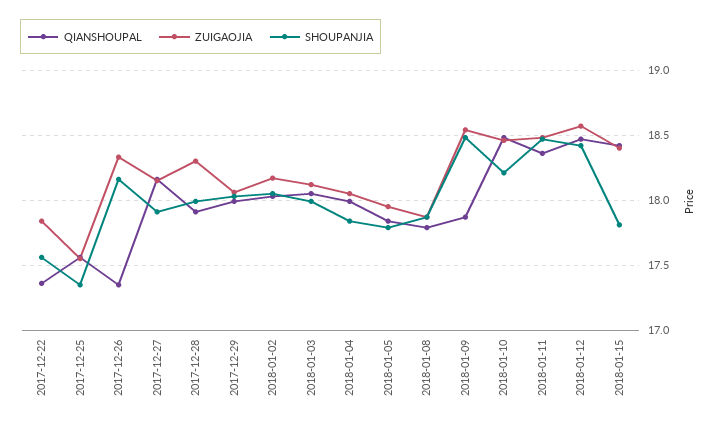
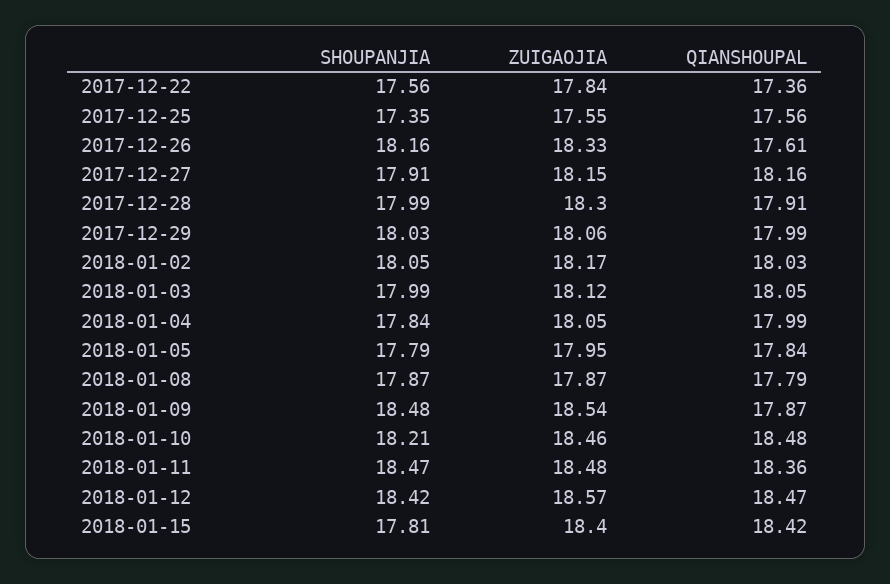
  {
    "QIANSHOUPAL": {
      "2017-12-22": 17.36,
      "2017-12-25": 17.56,
-     "2017-12-26": 17.35,
+     "2017-12-26": 17.61,
      "2017-12-27": 18.16,
      "2017-12-28": 17.91,
      "2017-12-29": 17.99,
      "2018-01-02": 18.03,
      "2018-01-03": 18.05,
      "2018-01-04": 17.99,
      "2018-01-05": 17.84,
      "2018-01-08": 17.79,
      "2018-01-09": 17.87,
      "2018-01-10": 18.48,
      "2018-01-11": 18.36,
      "2018-01-12": 18.47,
      "2018-01-15": 18.42
    },
    "ZUIGAOJIA": {
      "2017-12-22": 17.84,
      "2017-12-25": 17.55,
      "2017-12-26": 18.33,
      "2017-12-27": 18.15,
      "2017-12-28": 18.3,
      "2017-12-29": 18.06,
      "2018-01-02": 18.17,
      "2018-01-03": 18.12,
      "2018-01-04": 18.05,
      "2018-01-05": 17.95,
      "2018-01-08": 17.87,
      "2018-01-09": 18.54,
      "2018-01-10": 18.46,
      "2018-01-11": 18.48,
      "2018-01-12": 18.57,
      "2018-01-15": 18.4
    },
    "SHOUPANJIA": {
      "2017-12-22": 17.56,
      "2017-12-25": 17.35,
      "2017-12-26": 18.16,
      "2017-12-27": 17.91,
      "2017-12-28": 17.99,
      "2017-12-29": 18.03,
      "2018-01-02": 18.05,
      "2018-01-03": 17.99,
      "2018-01-04": 17.84,
      "2018-01-05": 17.79,
      "2018-01-08": 17.87,
      "2018-01-09": 18.48,
      "2018-01-10": 18.21,
      "2018-01-11": 18.47,
      "2018-01-12": 18.42,
      "2018-01-15": 17.81
    }
  }

